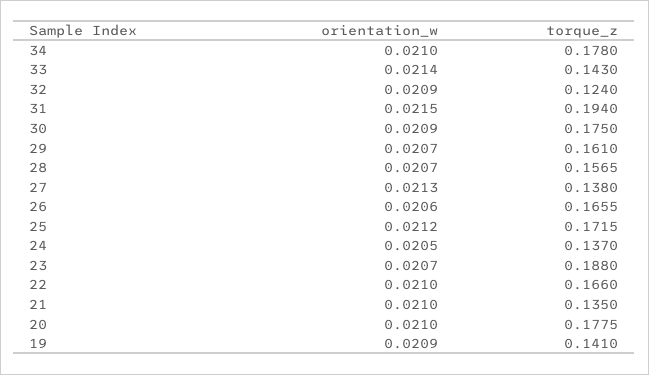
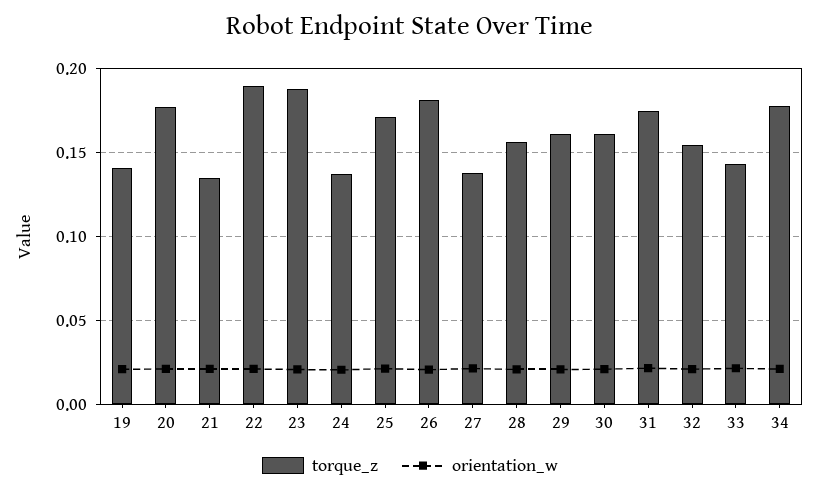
  {
    "orientation_w": {
      "34": 0.021,
      "33": 0.0214,
      "32": 0.0209,
      "31": 0.0215,
      "30": 0.0209,
      "29": 0.0207,
      "28": 0.0207,
      "27": 0.0213,
      "26": 0.0206,
      "25": 0.0212,
      "24": 0.0205,
      "23": 0.0207,
      "22": 0.021,
      "21": 0.021,
      "20": 0.021,
      "19": 0.0209
    },
    "torque_z": {
      "34": 0.178,
      "33": 0.143,
-     "32": 0.124,
+     "32": 0.155,
-     "31": 0.194,
+     "31": 0.175,
-     "30": 0.175,
+     "30": 0.16,
      "29": 0.161,
      "28": 0.1565,
      "27": 0.138,
-     "26": 0.1655,
+     "26": 0.18,
      "25": 0.1715,
      "24": 0.137,
      "23": 0.188,
-     "22": 0.166,
+     "22": 0.19,
      "21": 0.135,
      "20": 0.1775,
      "19": 0.141
    }
  }

